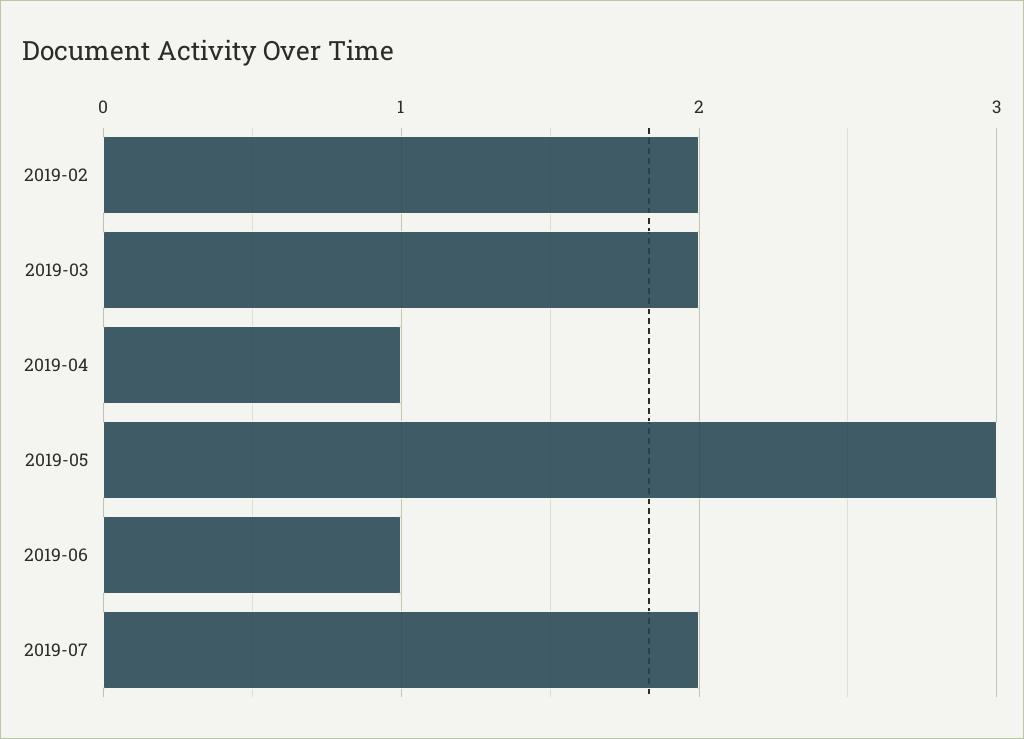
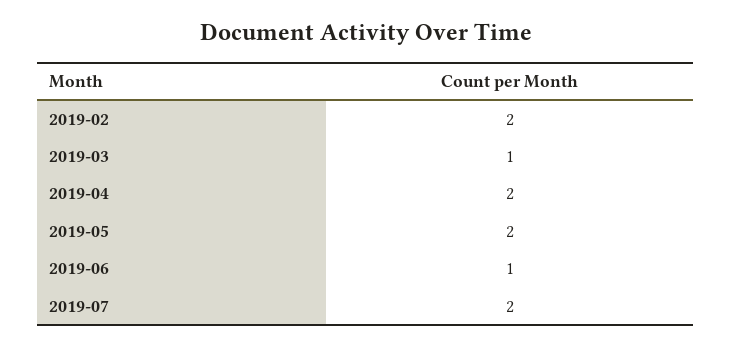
  {
    "2019-02": 2,
-   "2019-03": 2,
+   "2019-03": 1,
-   "2019-04": 1,
+   "2019-04": 2,
-   "2019-05": 3,
+   "2019-05": 2,
    "2019-06": 1,
    "2019-07": 2
  }

